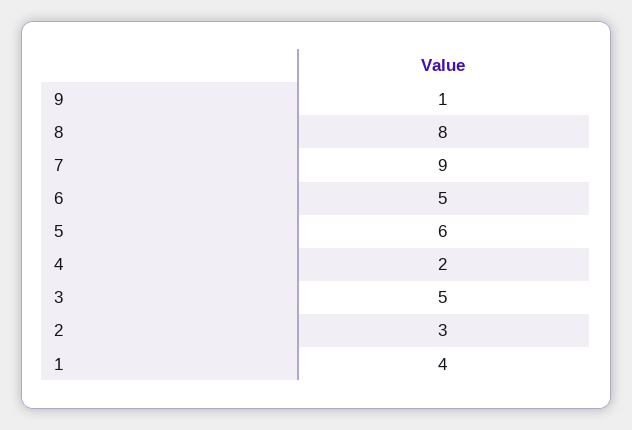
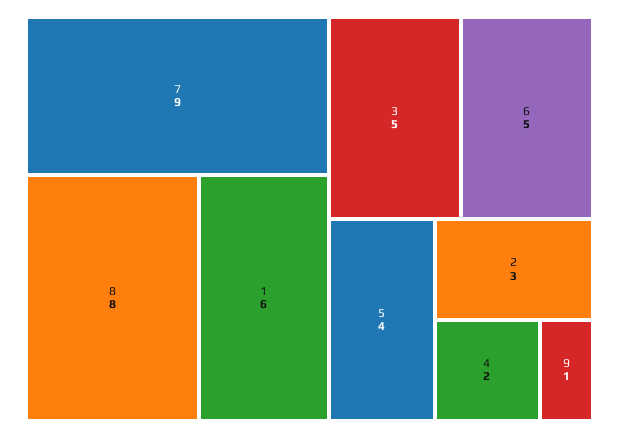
  {
    "9": 1,
    "8": 8,
    "7": 9,
    "6": 5,
-   "5": 6,
+   "5": 4,
    "4": 2,
    "3": 5,
    "2": 3,
-   "1": 4
+   "1": 6
  }

